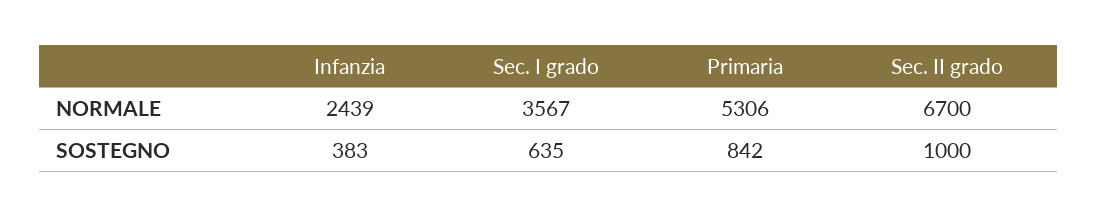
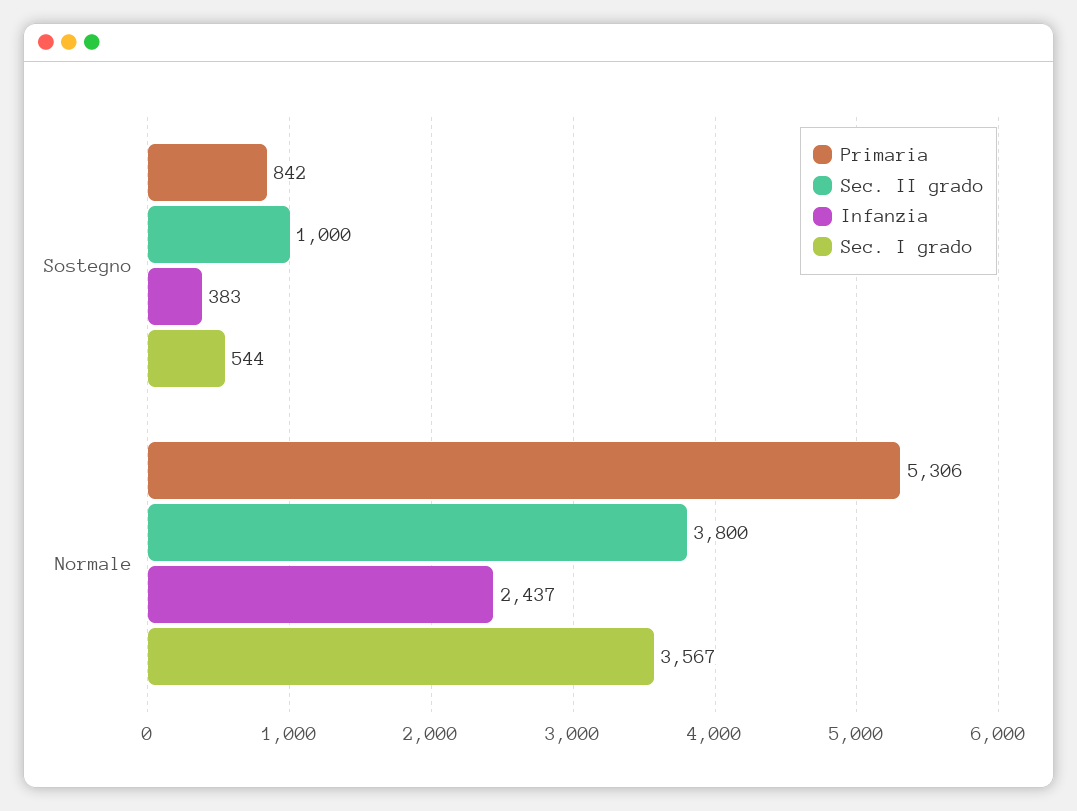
  {
    "Infanzia": {
-     "NORMALE": 2439,
+     "NORMALE": 2437,
      "SOSTEGNO": 383
    },
    "Sec. I grado": {
      "NORMALE": 3567,
-     "SOSTEGNO": 635
+     "SOSTEGNO": 544
    },
    "Primaria": {
      "NORMALE": 5306,
      "SOSTEGNO": 842
    },
    "Sec. II grado": {
-     "NORMALE": 6700,
+     "NORMALE": 3800,
      "SOSTEGNO": 1000
    }
  }

